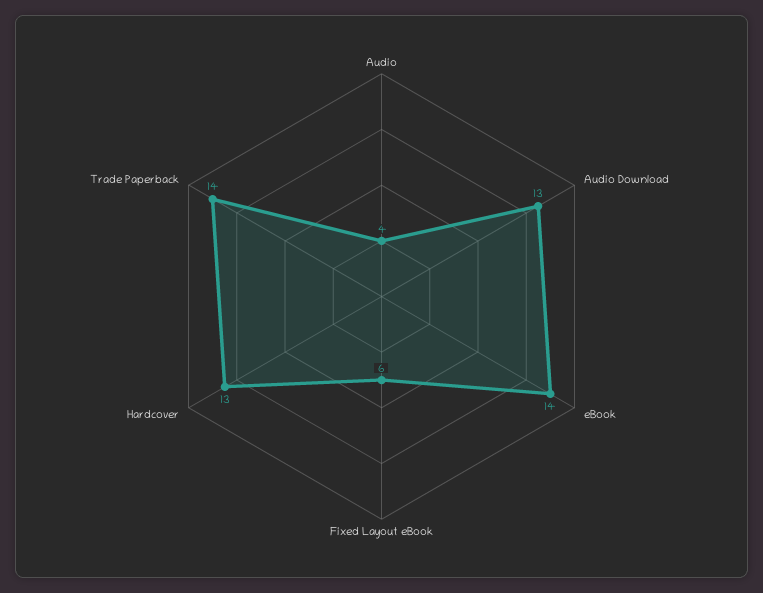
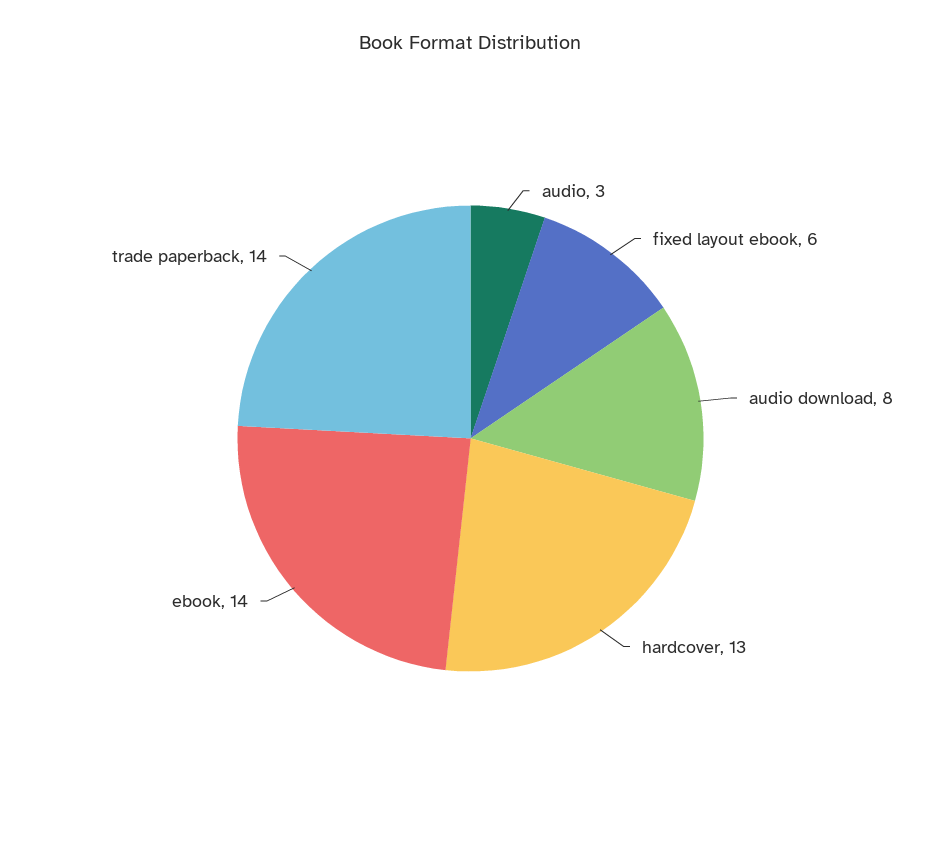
  {
-   "Audio": 4,
+   "Audio": 3,
-   "Audio Download": 13,
+   "Audio Download": 8,
    "eBook": 14,
    "Fixed Layout eBook": 6,
    "Hardcover": 13,
    "Trade Paperback": 14
  }

